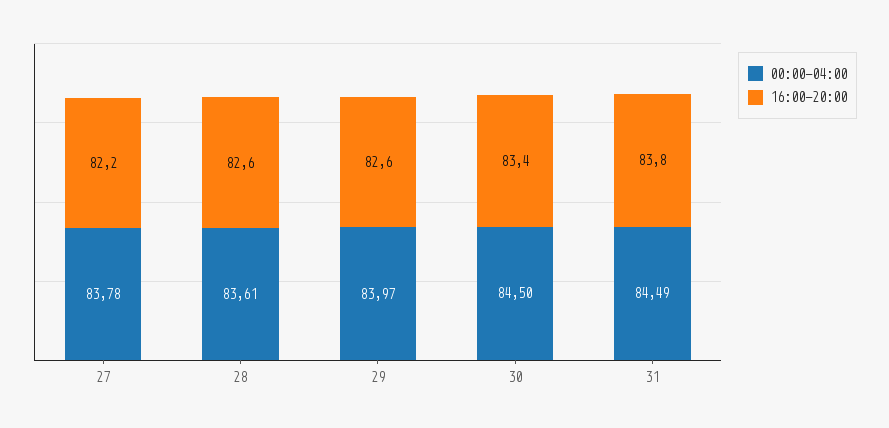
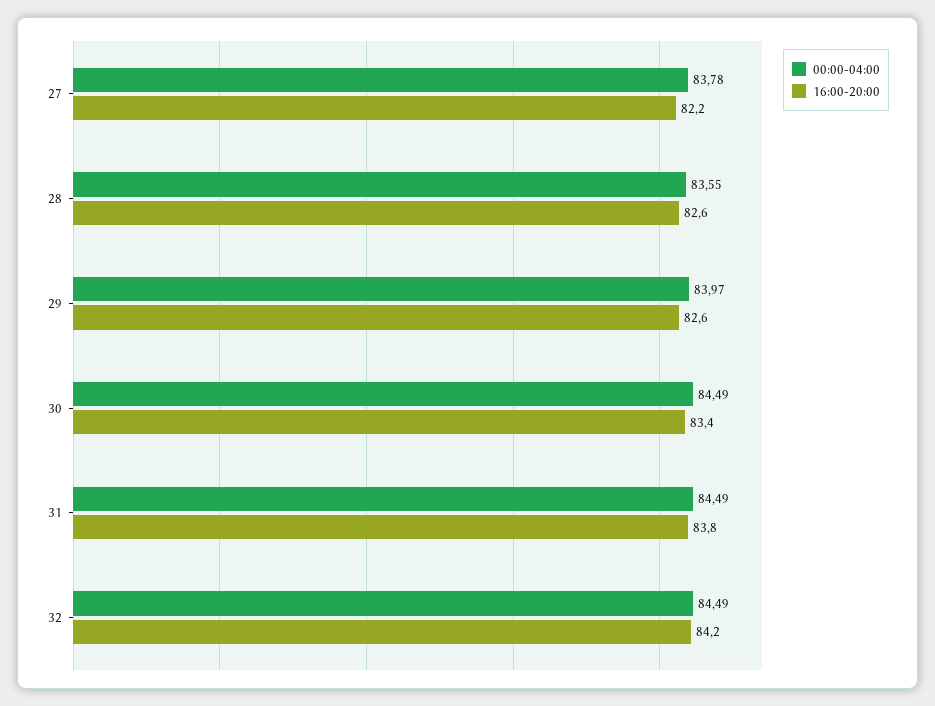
  {
    "00:00-04:00": {
      "27": 83.78,
-     "28": 83.61,
+     "28": 83.55,
      "29": 83.97,
-     "30": 84.5,
+     "30": 84.49,
-     "31": 84.49
+     "31": 84.49,
+     "32": 84.49
    },
    "16:00-20:00": {
      "27": 82.2,
      "28": 82.6,
      "29": 82.6,
      "30": 83.4,
-     "31": 83.8
+     "31": 83.8,
+     "32": 84.2
    }
  }

